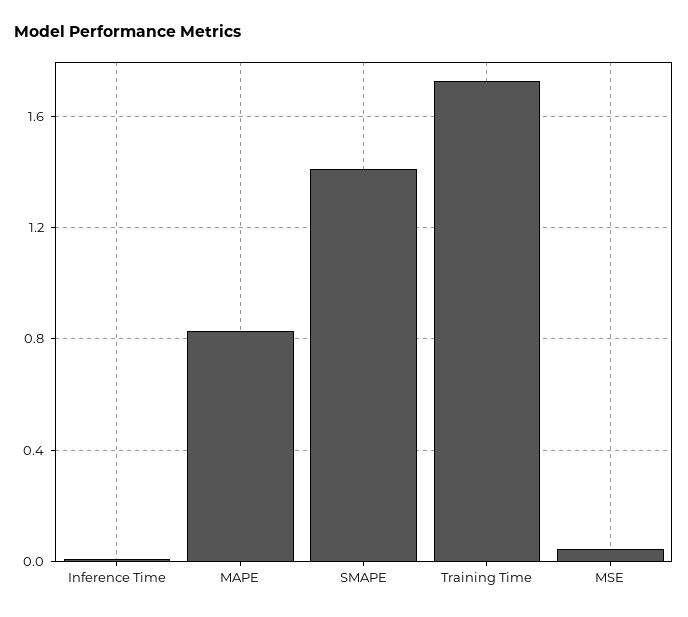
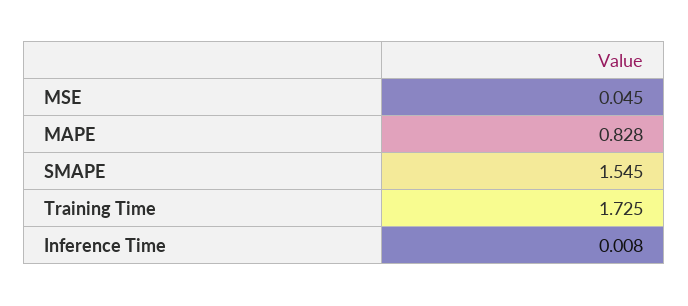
  {
    "Inference Time": 0.008,
    "MAPE": 0.828,
-   "SMAPE": 1.4,
+   "SMAPE": 1.545,
    "Training Time": 1.725,
    "MSE": 0.045
  }

